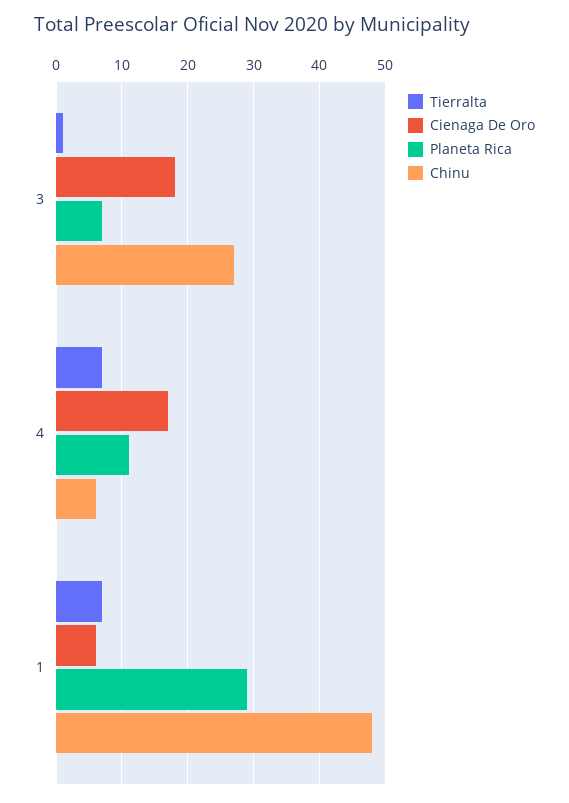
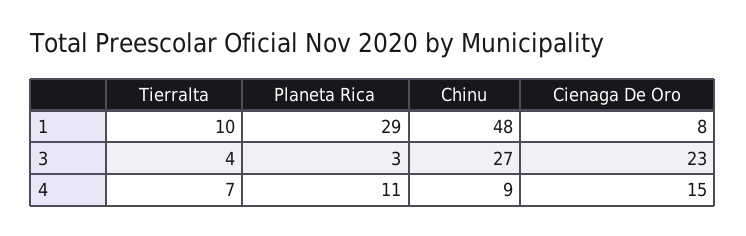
  {
    "Tierralta": {
-     "3": 1,
+     "3": 4,
      "4": 7,
-     "1": 7
+     "1": 10
    },
    "Cienaga De Oro": {
-     "3": 18,
+     "3": 23,
-     "4": 17,
+     "4": 15,
-     "1": 6
+     "1": 8
    },
    "Planeta Rica": {
-     "3": 7,
+     "3": 3,
      "4": 11,
      "1": 29
    },
    "Chinu": {
      "3": 27,
-     "4": 6,
+     "4": 9,
      "1": 48
    }
  }

